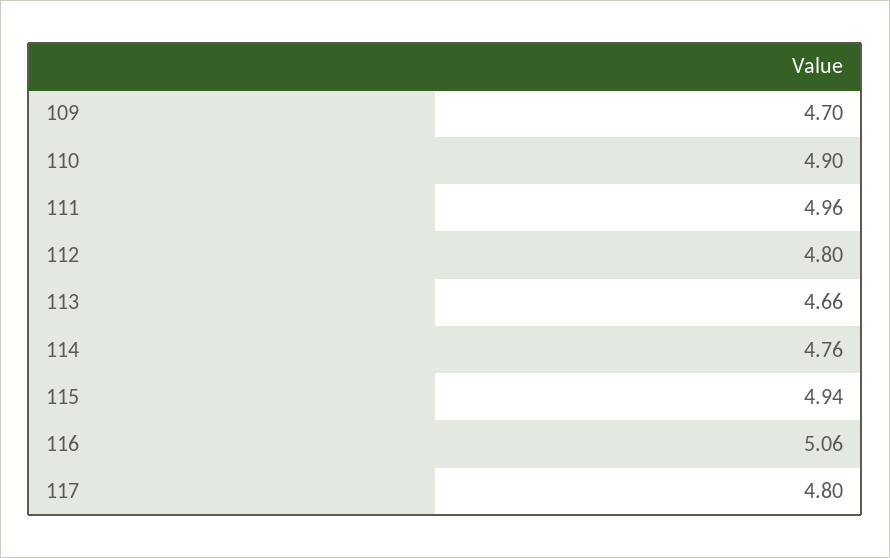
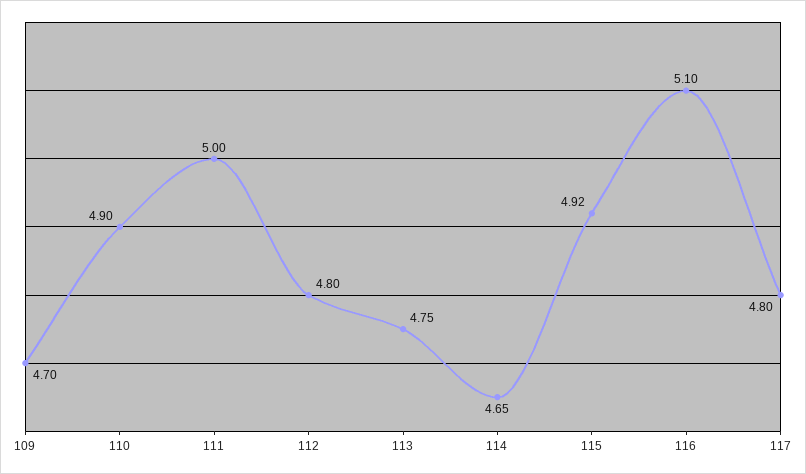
  {
    "109": 4.7,
    "110": 4.9,
-   "111": 4.96,
+   "111": 5,
    "112": 4.8,
-   "113": 4.66,
+   "113": 4.75,
-   "114": 4.76,
+   "114": 4.65,
-   "115": 4.94,
+   "115": 4.92,
-   "116": 5.06,
+   "116": 5.1,
    "117": 4.8
  }

